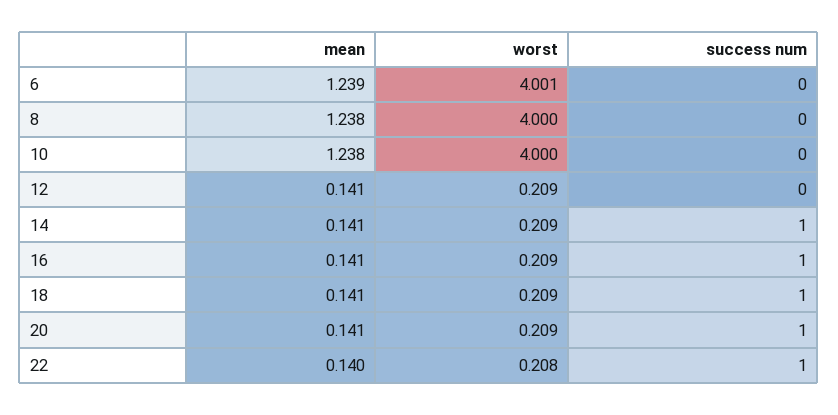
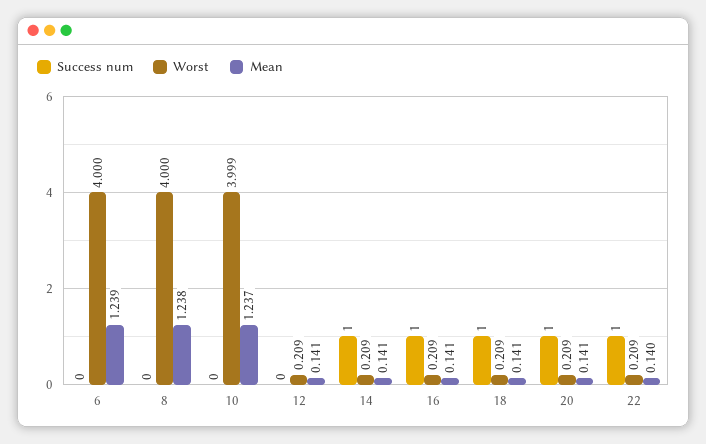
  {
    "mean": {
      "6": 1.239,
      "8": 1.238,
-     "10": 1.238,
+     "10": 1.237,
      "12": 0.141,
      "14": 0.141,
      "16": 0.141,
      "18": 0.141,
      "20": 0.141,
      "22": 0.14
    },
    "worst": {
-     "6": 4.001,
+     "6": 4,
      "8": 4,
-     "10": 4,
+     "10": 3.999,
      "12": 0.209,
      "14": 0.209,
      "16": 0.209,
      "18": 0.209,
      "20": 0.209,
-     "22": 0.208
+     "22": 0.209
    },
    "success num": {
      "6": 0,
      "8": 0,
      "10": 0,
      "12": 0,
      "14": 1,
      "16": 1,
      "18": 1,
      "20": 1,
      "22": 1
    }
  }

